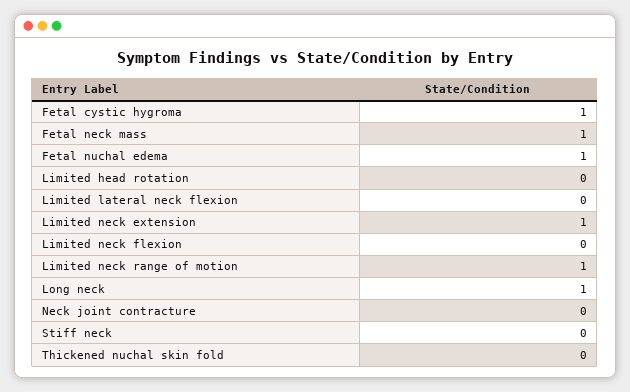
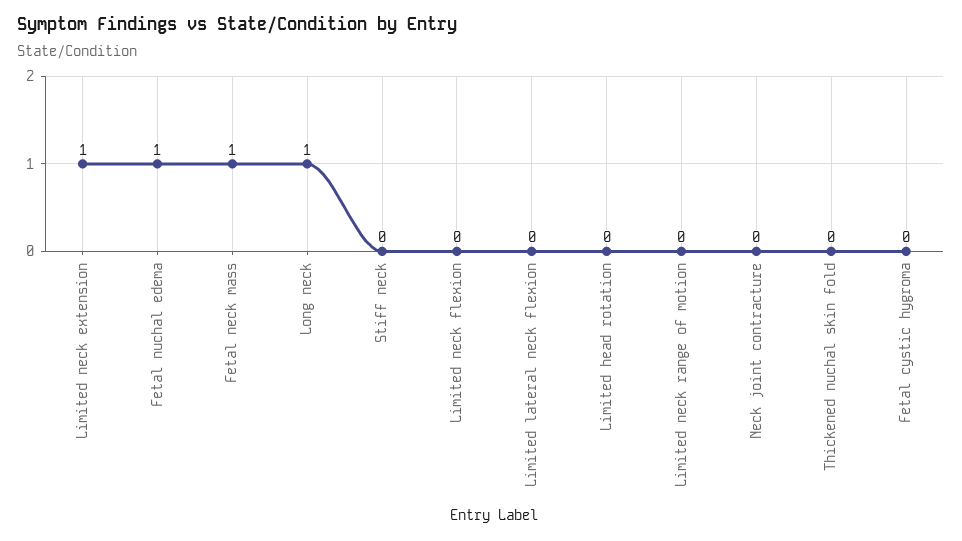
  {
-   "Fetal cystic hygroma": 1,
+   "Fetal cystic hygroma": 0,
    "Fetal neck mass": 1,
    "Fetal nuchal edema": 1,
    "Limited head rotation": 0,
    "Limited lateral neck flexion": 0,
    "Limited neck extension": 1,
    "Limited neck flexion": 0,
-   "Limited neck range of motion": 1,
+   "Limited neck range of motion": 0,
    "Long neck": 1,
    "Neck joint contracture": 0,
    "Stiff neck": 0,
    "Thickened nuchal skin fold": 0
  }

